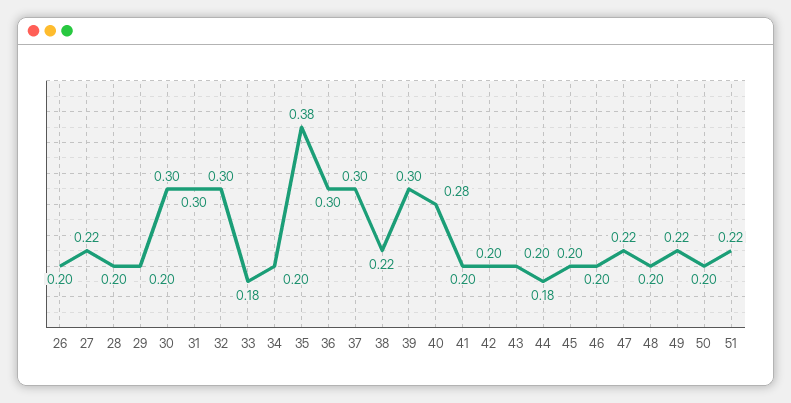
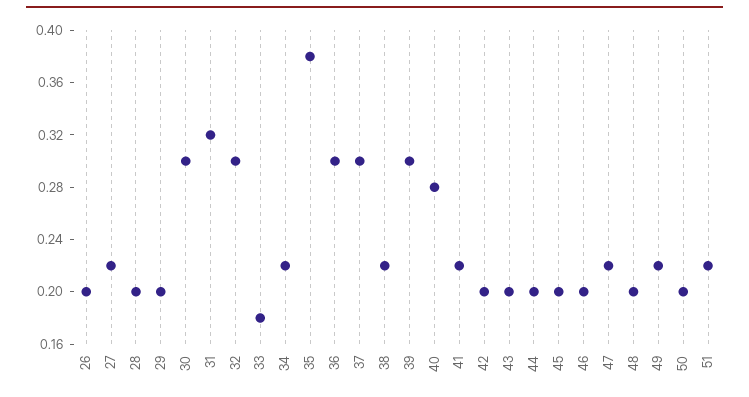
  {
    "26": 0.2,
    "27": 0.22,
    "28": 0.2,
    "29": 0.2,
    "30": 0.3,
-   "31": 0.3,
+   "31": 0.32,
    "32": 0.3,
    "33": 0.18,
-   "34": 0.2,
+   "34": 0.22,
    "35": 0.38,
    "36": 0.3,
    "37": 0.3,
    "38": 0.22,
    "39": 0.3,
    "40": 0.28,
-   "41": 0.2,
+   "41": 0.22,
    "42": 0.2,
    "43": 0.2,
-   "44": 0.18,
+   "44": 0.2,
    "45": 0.2,
    "46": 0.2,
    "47": 0.22,
    "48": 0.2,
    "49": 0.22,
    "50": 0.2,
    "51": 0.22
  }

